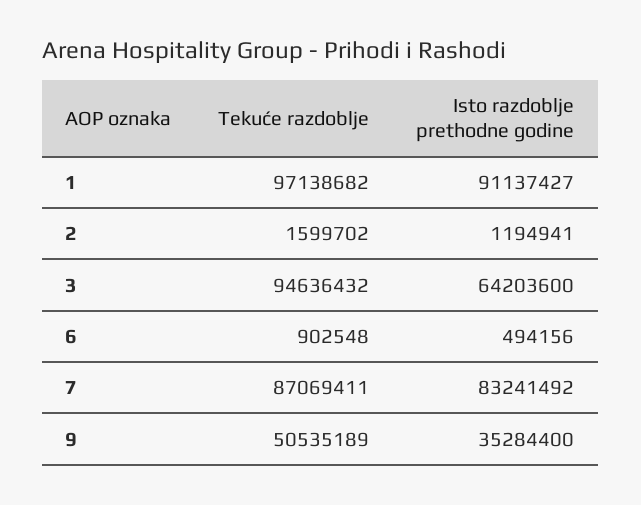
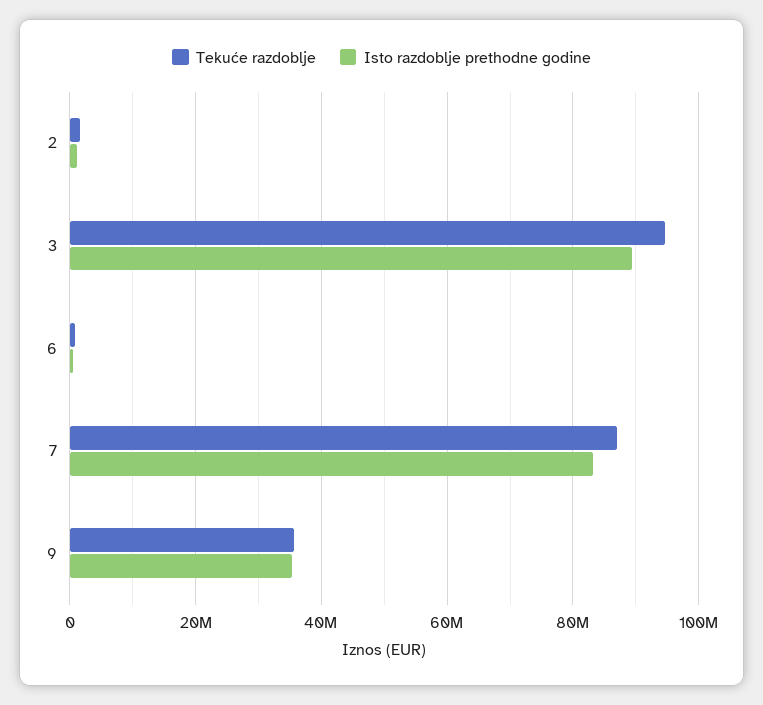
  {
    "Tekuće razdoblje": {
-     "1": 97138682,
      "2": 1599702,
      "3": 94636432,
      "6": 902548,
      "7": 87069411,
-     "9": 50535189
+     "9": 36000000
    },
    "Isto razdoblje prethodne godine": {
-     "1": 91137427,
      "2": 1194941,
-     "3": 64203600,
+     "3": 90000000,
      "6": 494156,
      "7": 83241492,
      "9": 35284400
    }
  }

